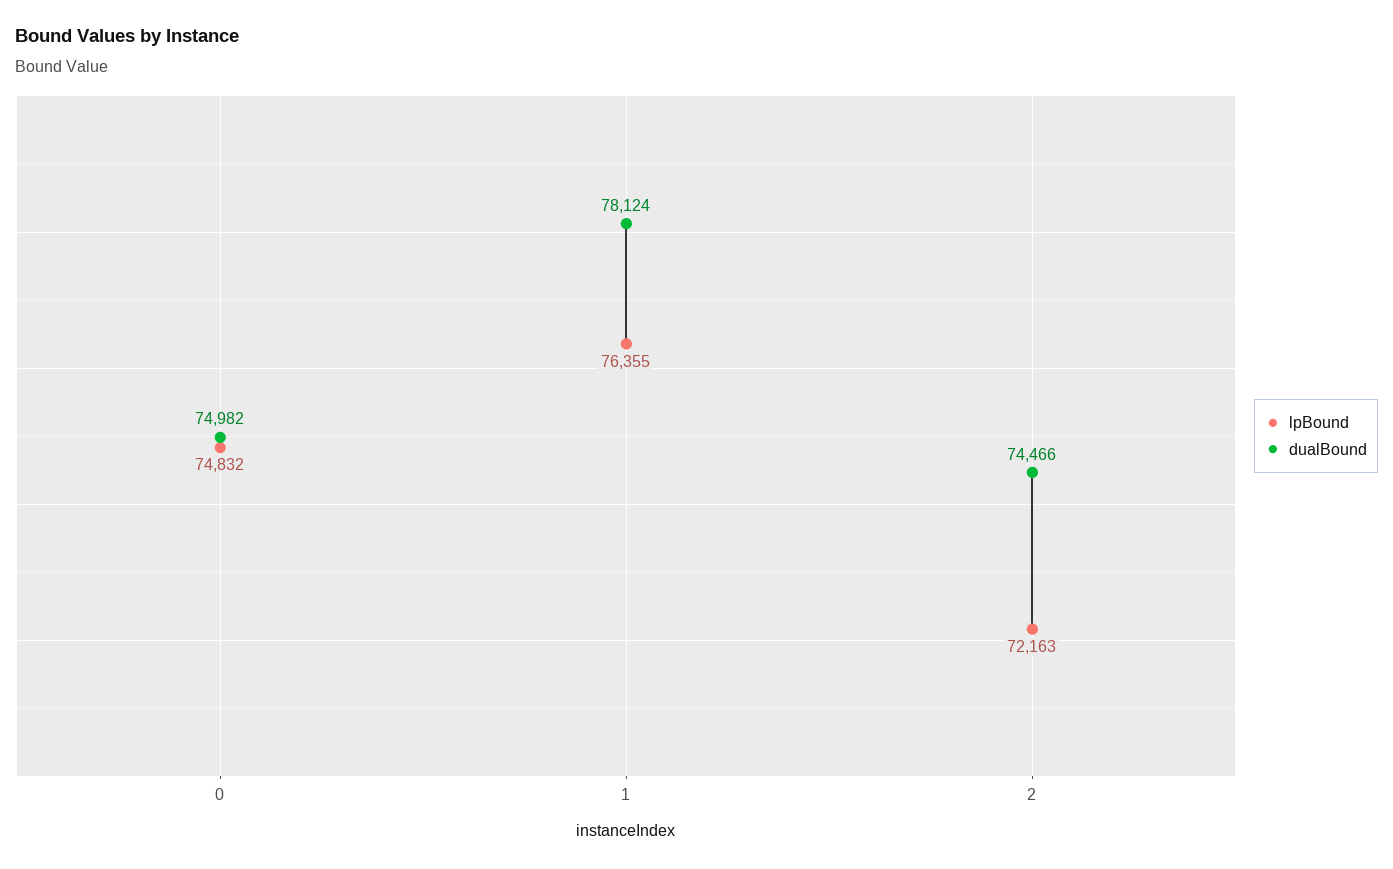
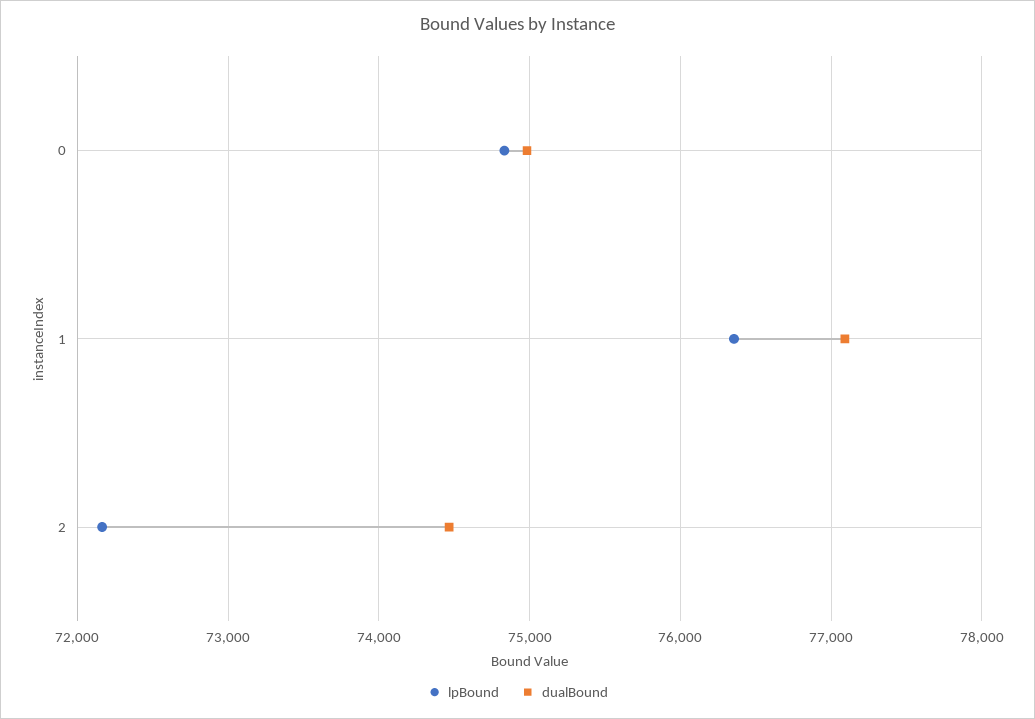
  {
    "lpBound": {
      "0": 74832,
      "1": 76355,
      "2": 72163
    },
    "dualBound": {
      "0": 74982,
-     "1": 78124,
+     "1": 77100,
      "2": 74466
    }
  }

